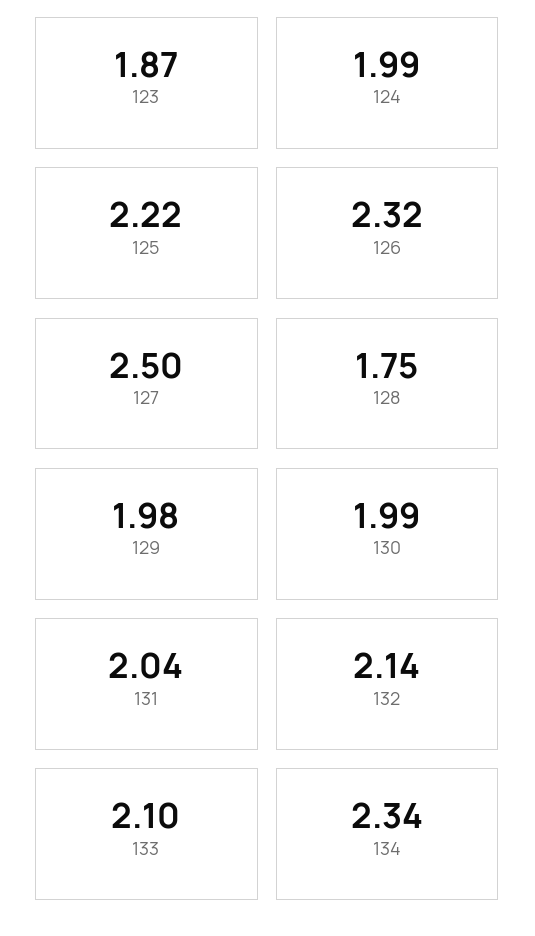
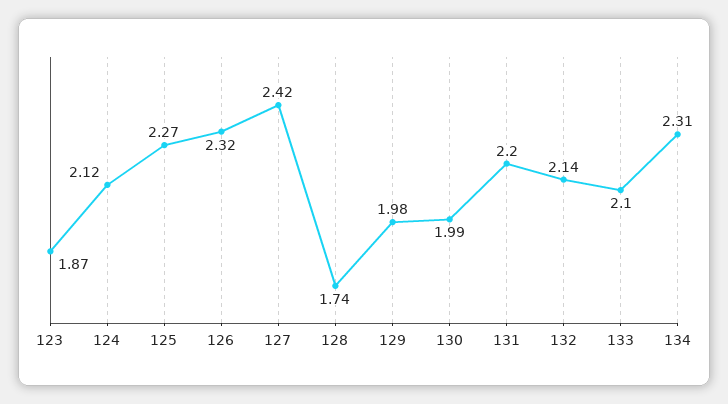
  {
    "123": 1.87,
-   "124": 1.99,
+   "124": 2.12,
-   "125": 2.22,
+   "125": 2.27,
    "126": 2.32,
-   "127": 2.5,
+   "127": 2.42,
-   "128": 1.75,
+   "128": 1.74,
    "129": 1.98,
    "130": 1.99,
-   "131": 2.04,
+   "131": 2.2,
    "132": 2.14,
    "133": 2.1,
-   "134": 2.34
+   "134": 2.31
  }

